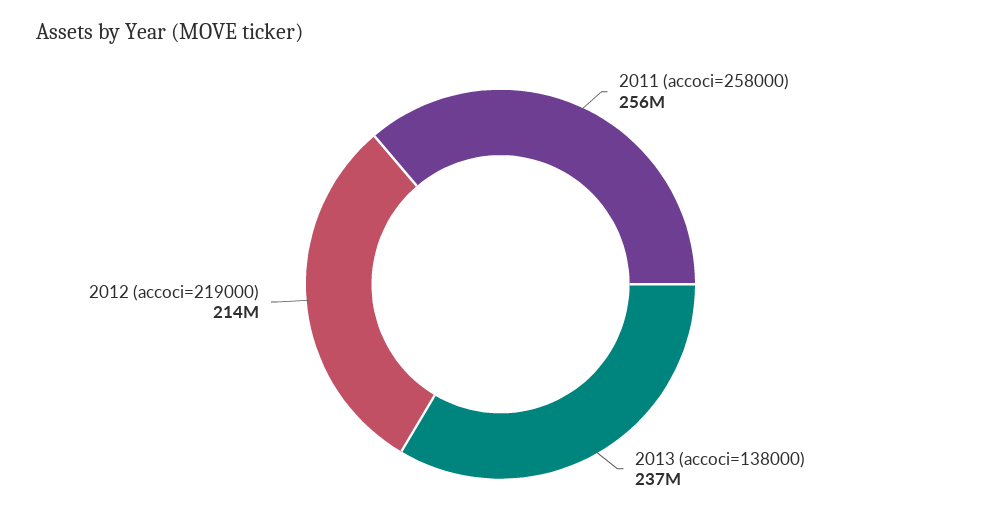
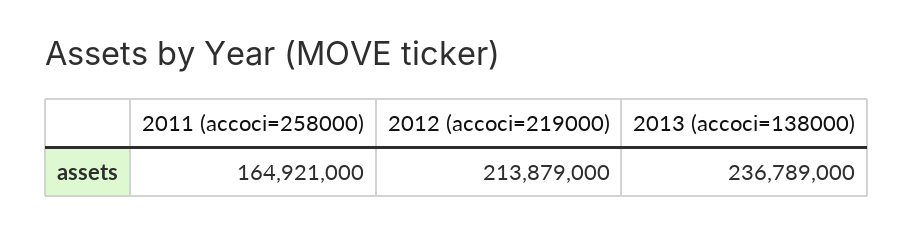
  {
-   "2011 (accoci=258000)": 256000000,
+   "2011 (accoci=258000)": 164921000,
    "2013 (accoci=138000)": 236789000,
    "2012 (accoci=219000)": 213879000
  }

